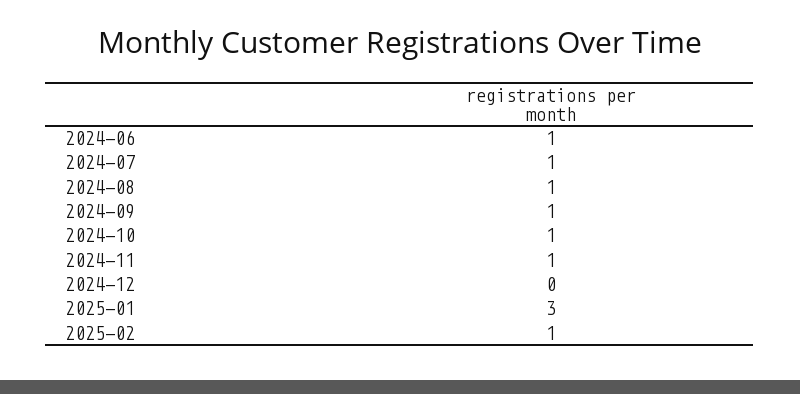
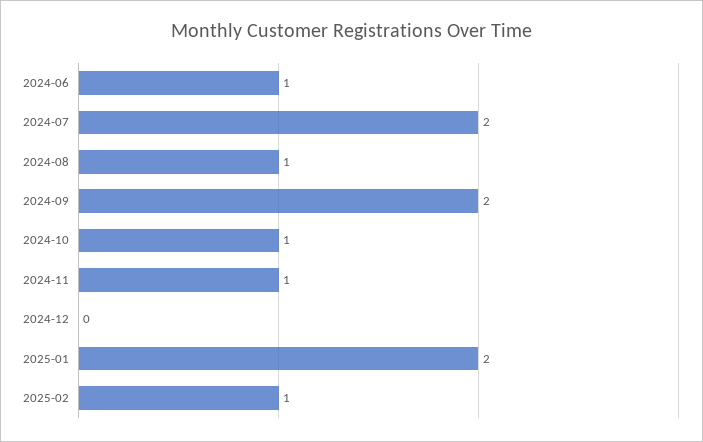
  {
    "2024-06": 1,
-   "2024-07": 1,
+   "2024-07": 2,
    "2024-08": 1,
-   "2024-09": 1,
+   "2024-09": 2,
    "2024-10": 1,
    "2024-11": 1,
    "2024-12": 0,
-   "2025-01": 3,
+   "2025-01": 2,
    "2025-02": 1
  }

